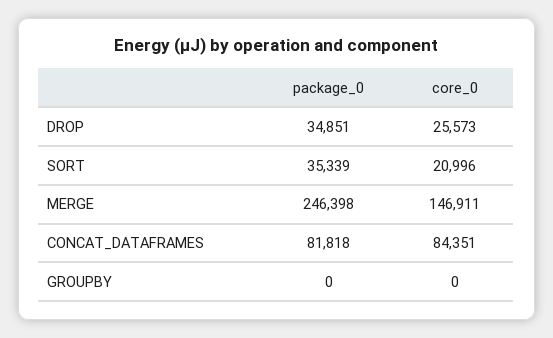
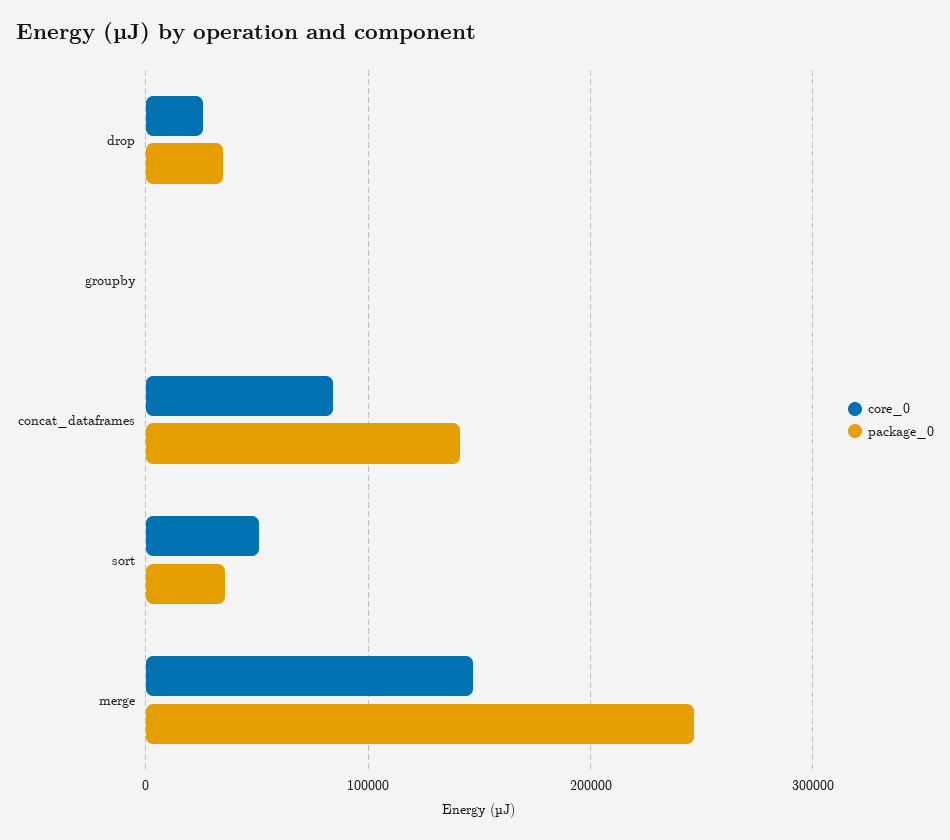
  {
    "package_0": {
      "DROP": 34851,
      "SORT": 35339,
      "MERGE": 246398,
-     "CONCAT_DATAFRAMES": 81818,
+     "CONCAT_DATAFRAMES": 140000,
      "GROUPBY": 0
    },
    "core_0": {
      "DROP": 25573,
-     "SORT": 20996,
+     "SORT": 50000,
      "MERGE": 146911,
      "CONCAT_DATAFRAMES": 84351,
      "GROUPBY": 0
    }
  }

